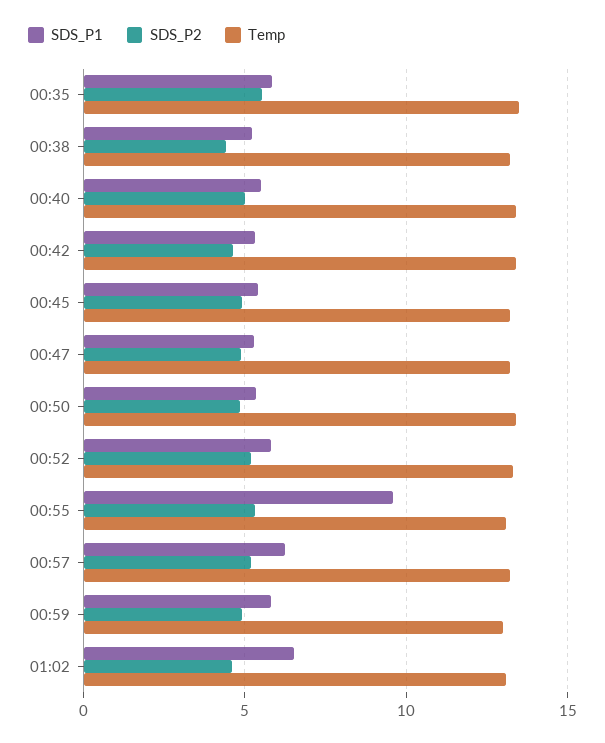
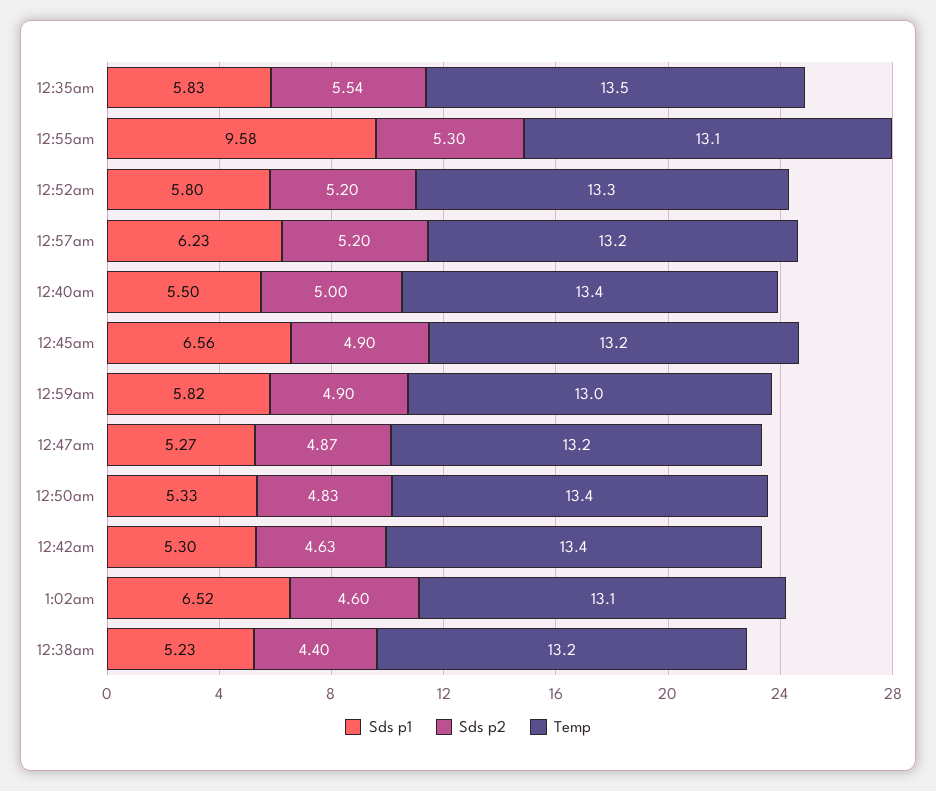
  {
    "SDS_P1": {
      "00:35": 5.83,
      "00:38": 5.23,
      "00:40": 5.5,
      "00:42": 5.3,
-     "00:45": 5.5,
+     "00:45": 6.56,
      "00:47": 5.27,
      "00:50": 5.33,
      "00:52": 5.8,
      "00:55": 9.58,
      "00:57": 6.23,
      "00:59": 5.82,
      "01:02": 6.52
    },
    "SDS_P2": {
      "00:35": 5.54,
      "00:38": 4.4,
      "00:40": 5,
      "00:42": 4.63,
      "00:45": 4.9,
      "00:47": 4.87,
      "00:50": 4.83,
      "00:52": 5.2,
      "00:55": 5.3,
      "00:57": 5.2,
      "00:59": 4.9,
      "01:02": 4.6
    },
    "Temp": {
      "00:35": 13.5,
      "00:38": 13.2,
      "00:40": 13.4,
      "00:42": 13.4,
      "00:45": 13.2,
      "00:47": 13.2,
      "00:50": 13.4,
      "00:52": 13.3,
      "00:55": 13.1,
      "00:57": 13.2,
      "00:59": 13,
      "01:02": 13.1
    }
  }

